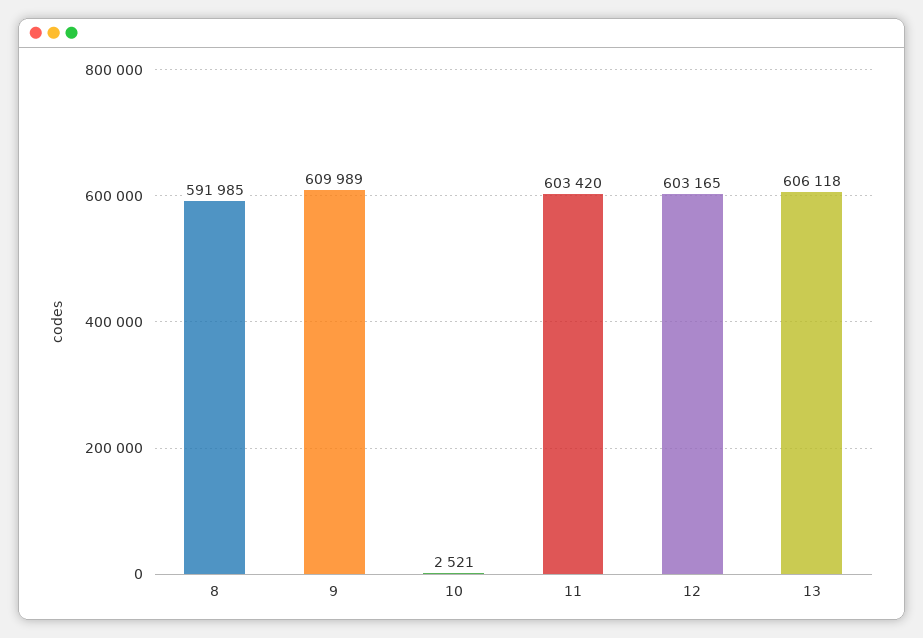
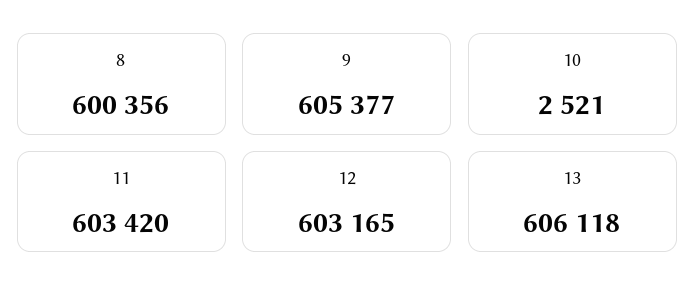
  {
-   "8": 591985,
+   "8": 600356,
-   "9": 609989,
+   "9": 605377,
    "10": 2521,
    "11": 603420,
    "12": 603165,
    "13": 606118
  }

